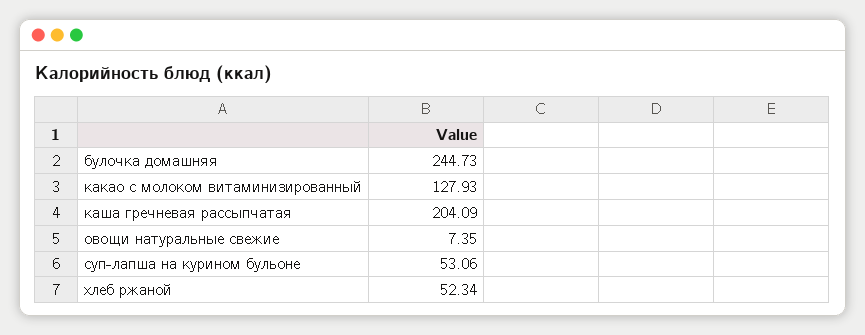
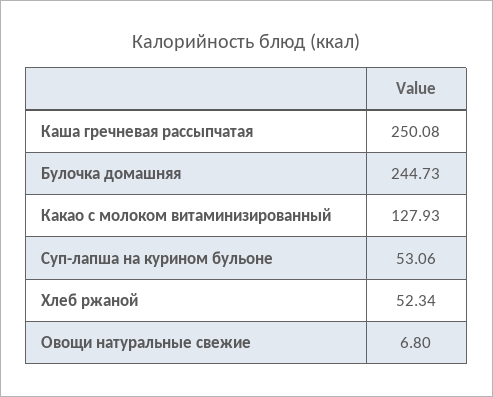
  {
    "булочка домашняя": 244.73,
    "какао с молоком витаминизированный": 127.93,
-   "каша гречневая рассыпчатая": 204.09,
+   "каша гречневая рассыпчатая": 250.08,
-   "овощи натуральные свежие": 7.35,
+   "овощи натуральные свежие": 6.8,
    "суп-лапша на курином бульоне": 53.06,
    "хлеб ржаной": 52.34
  }

